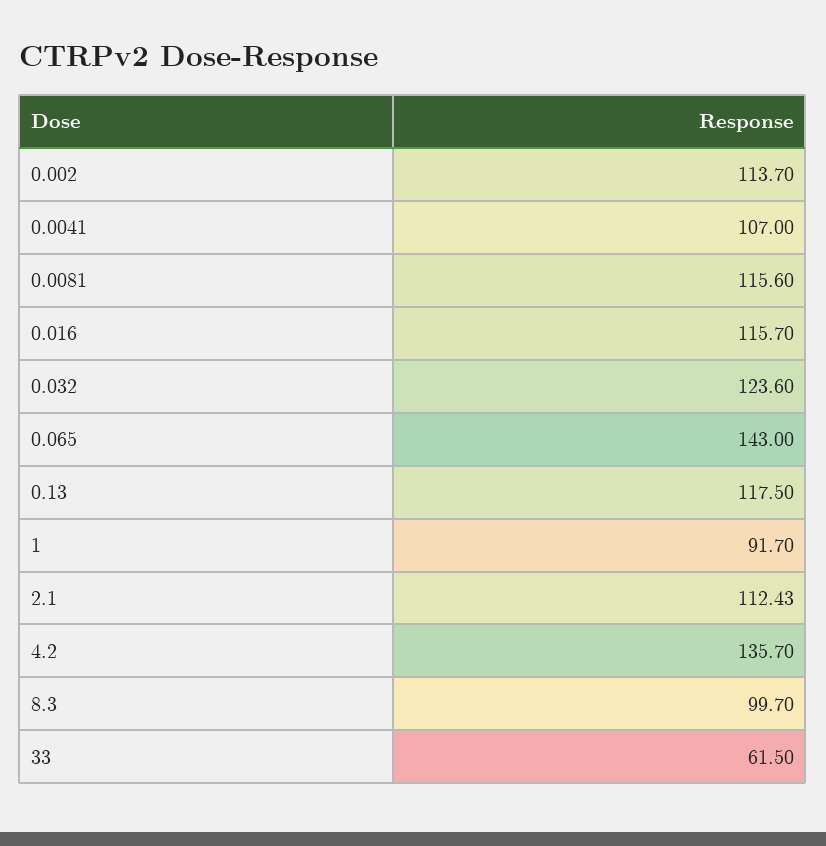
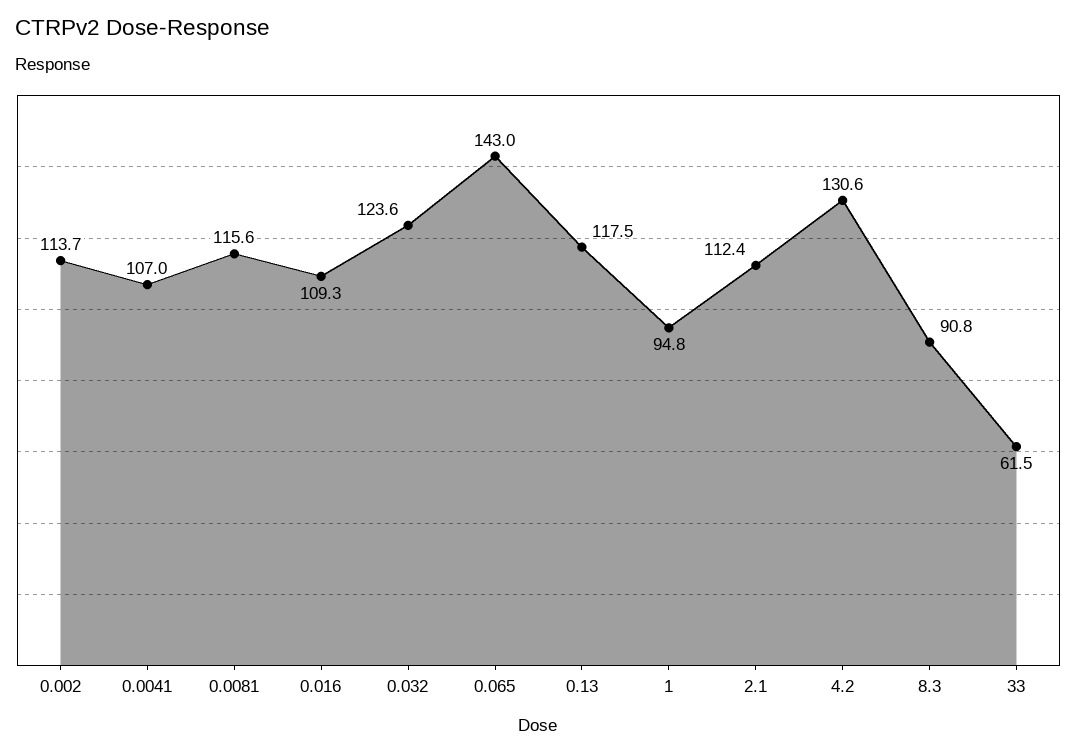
  {
    "0.002": 113.7,
    "0.0041": 107,
    "0.0081": 115.6,
-   "0.016": 115.7,
+   "0.016": 109.3,
    "0.032": 123.6,
    "0.065": 143,
    "0.13": 117.5,
-   "1": 91.7,
+   "1": 94.8,
    "2.1": 112.43,
-   "4.2": 135.7,
+   "4.2": 130.6,
-   "8.3": 99.7,
+   "8.3": 90.8,
    "33": 61.5
  }

